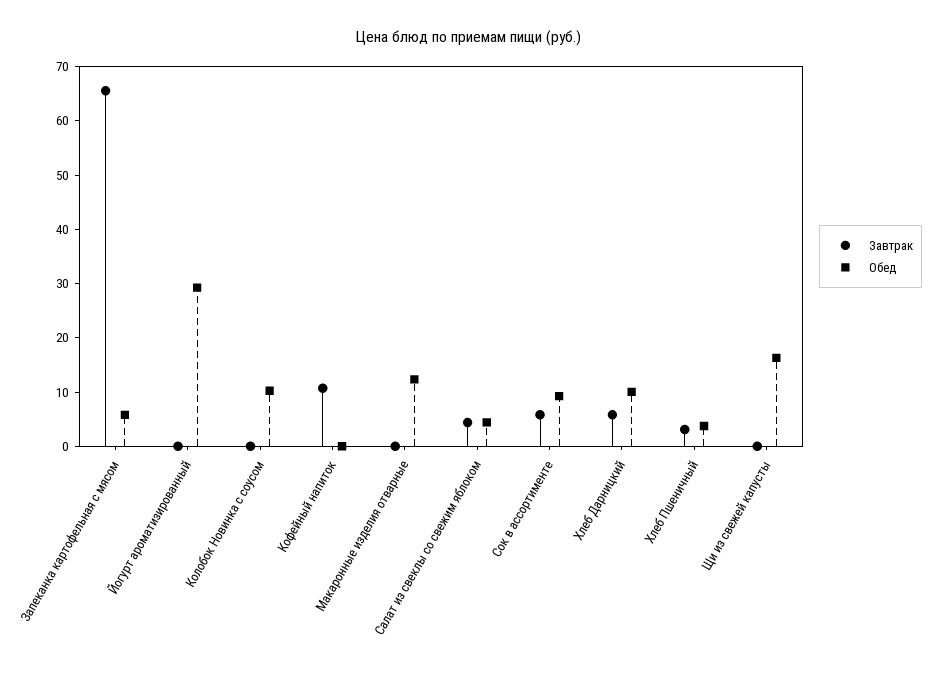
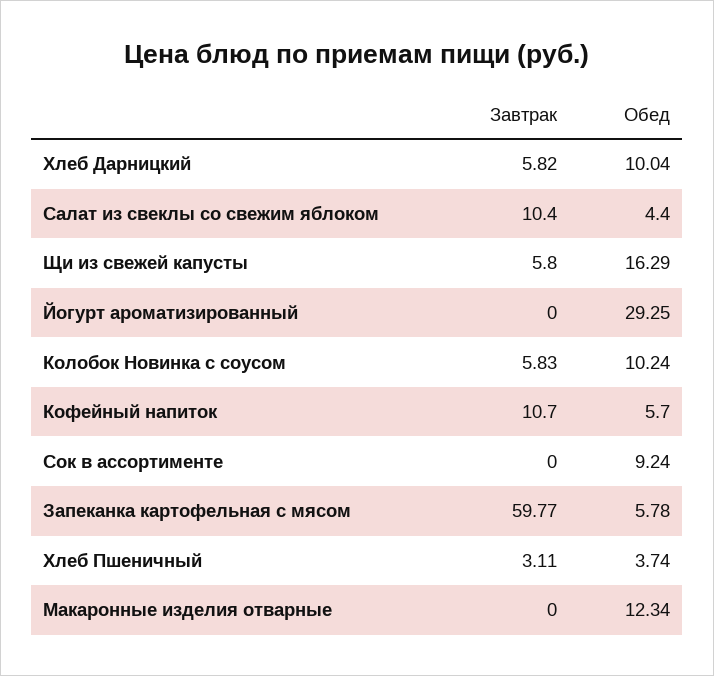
  {
    "Завтрак": {
-     "Запеканка картофельная с мясом": 66,
+     "Запеканка картофельная с мясом": 59.77,
      "Йогурт ароматизированный": 0,
-     "Колобок Новинка с соусом": 0,
+     "Колобок Новинка с соусом": 5.83,
      "Кофейный напиток": 10.7,
      "Макаронные изделия отварные": 0,
-     "Салат из свеклы со свежим яблоком": 4,
+     "Салат из свеклы со свежим яблоком": 10.4,
-     "Сок в ассортименте": 6,
+     "Сок в ассортименте": 0,
      "Хлеб Дарницкий": 5.82,
      "Хлеб Пшеничный": 3.11,
-     "Щи из свежей капусты": 0
+     "Щи из свежей капусты": 5.8
    },
    "Обед": {
      "Запеканка картофельная с мясом": 5.78,
      "Йогурт ароматизированный": 29.25,
      "Колобок Новинка с соусом": 10.24,
-     "Кофейный напиток": 0,
+     "Кофейный напиток": 5.7,
      "Макаронные изделия отварные": 12.34,
      "Салат из свеклы со свежим яблоком": 4.4,
      "Сок в ассортименте": 9.24,
      "Хлеб Дарницкий": 10.04,
      "Хлеб Пшеничный": 3.74,
      "Щи из свежей капусты": 16.29
    }
  }

